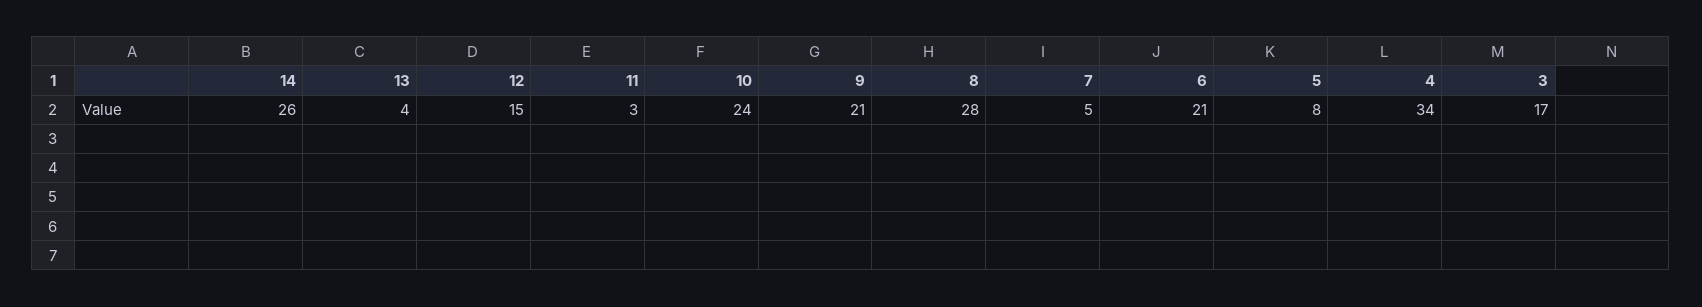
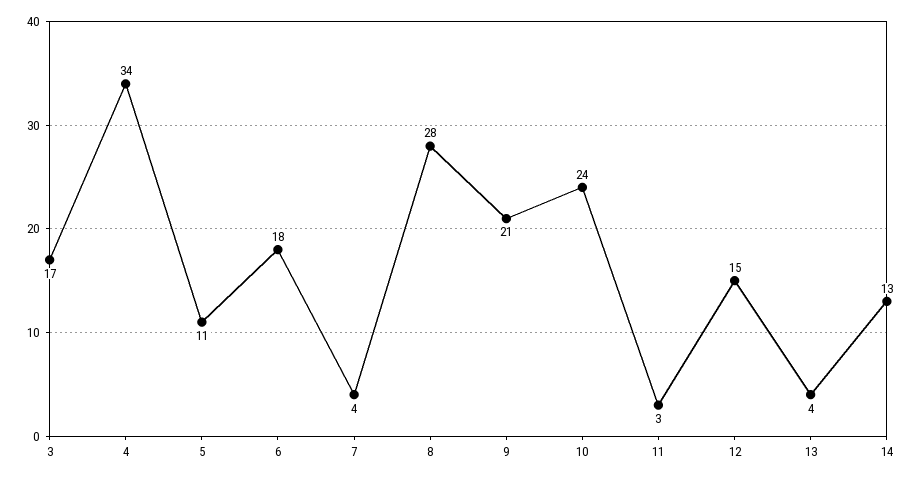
  {
-   "14": 26,
+   "14": 13,
    "13": 4,
    "12": 15,
    "11": 3,
    "10": 24,
    "9": 21,
    "8": 28,
-   "7": 5,
+   "7": 4,
-   "6": 21,
+   "6": 18,
-   "5": 8,
+   "5": 11,
    "4": 34,
    "3": 17
  }

